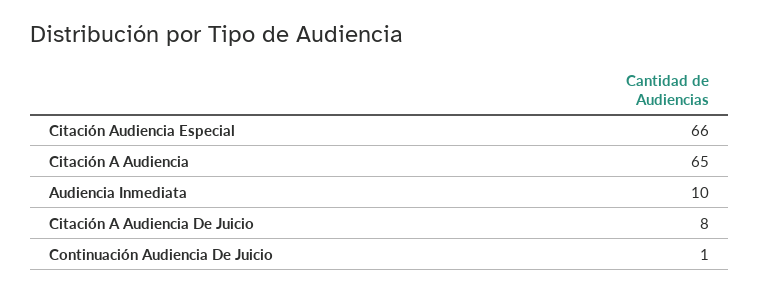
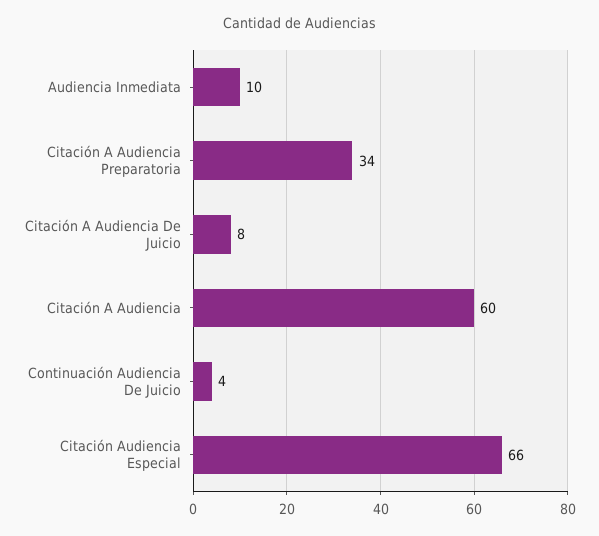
  {
    "Citación Audiencia Especial": 66,
-   "Citación A Audiencia": 65,
+   "Citación A Audiencia": 60,
    "Audiencia Inmediata": 10,
    "Citación A Audiencia De Juicio": 8,
-   "Continuación Audiencia De Juicio": 1
+   "Continuación Audiencia De Juicio": 4,
+   "Citación A Audiencia Preparatoria": 34
  }

